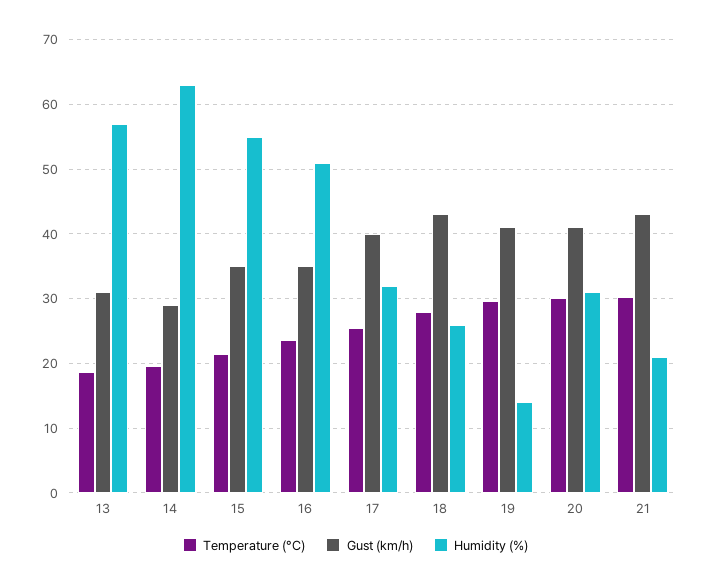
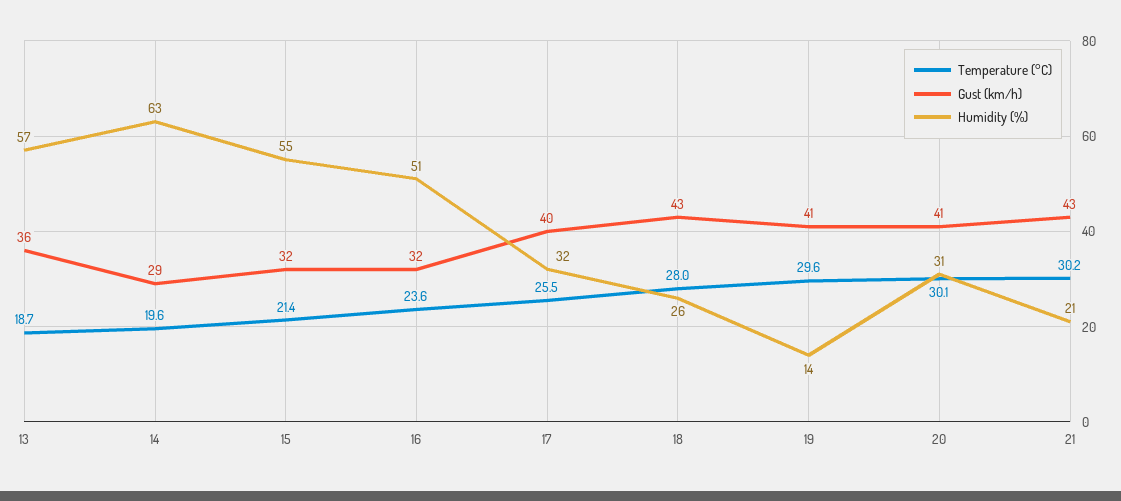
  {
    "Temperature (°C)": {
      "13": 18.7,
      "14": 19.6,
      "15": 21.4,
      "16": 23.6,
      "17": 25.5,
      "18": 28,
      "19": 29.6,
      "20": 30.1,
      "21": 30.2
    },
    "Gust (km/h)": {
-     "13": 31,
+     "13": 36,
      "14": 29,
-     "15": 35,
+     "15": 32,
-     "16": 35,
+     "16": 32,
      "17": 40,
      "18": 43,
      "19": 41,
      "20": 41,
      "21": 43
    },
    "Humidity (%)": {
      "13": 57,
      "14": 63,
      "15": 55,
      "16": 51,
      "17": 32,
      "18": 26,
      "19": 14,
      "20": 31,
      "21": 21
    }
  }

